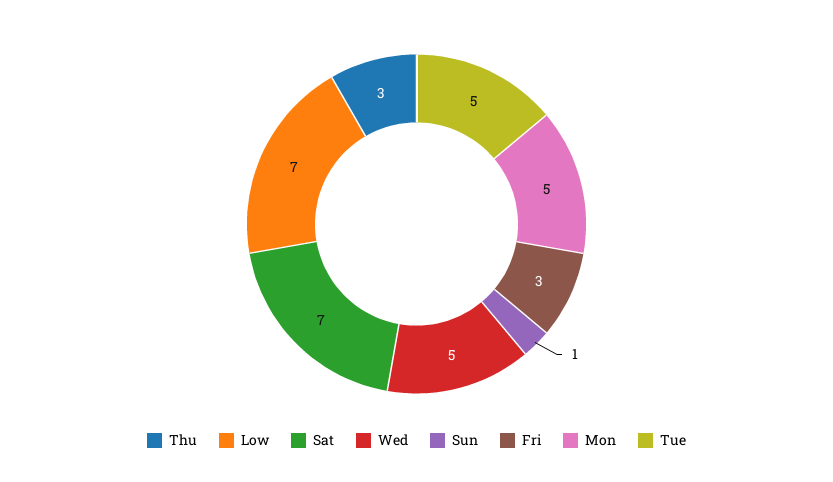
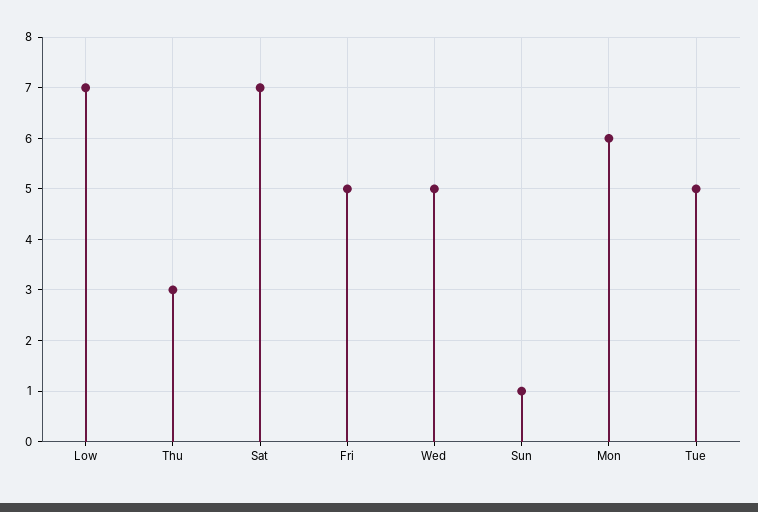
  {
    "Thu": 3,
    "Low": 7,
    "Sat": 7,
    "Wed": 5,
    "Sun": 1,
-   "Fri": 3,
+   "Fri": 5,
-   "Mon": 5,
+   "Mon": 6,
    "Tue": 5
  }

